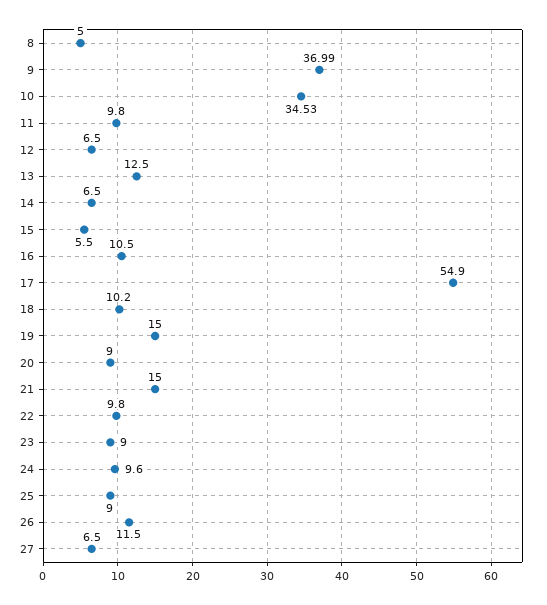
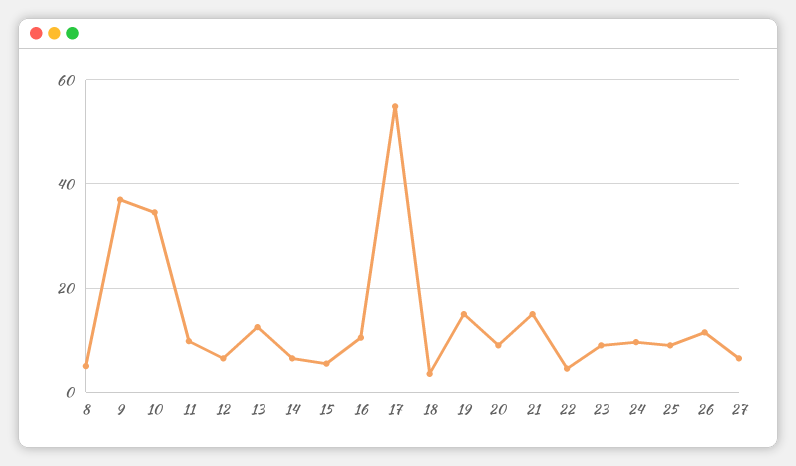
  {
    "8": 5,
    "9": 36.99,
    "10": 34.53,
    "11": 9.8,
    "12": 6.5,
    "13": 12.5,
    "14": 6.5,
    "15": 5.5,
    "16": 10.5,
    "17": 54.9,
-   "18": 10.2,
+   "18": 4,
    "19": 15,
    "20": 9,
    "21": 15,
-   "22": 9.8,
+   "22": 4,
    "23": 9,
    "24": 9.6,
    "25": 9,
    "26": 11.5,
    "27": 6.5
  }

